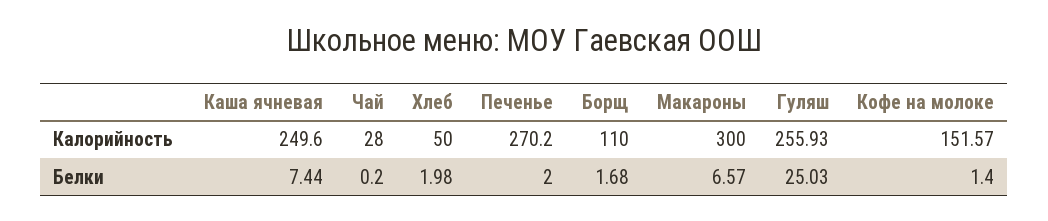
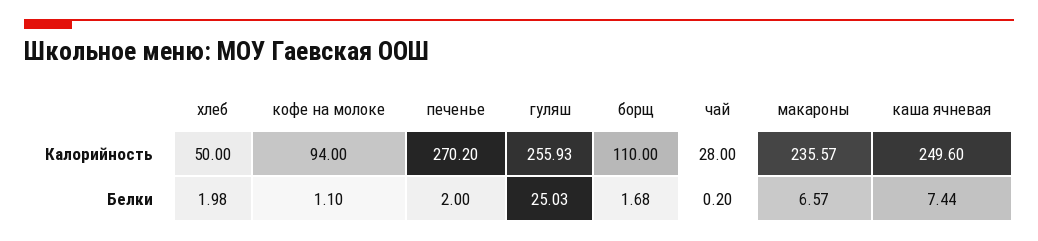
  {
    "Каша ячневая": {
      "Калорийность": 249.6,
      "Белки": 7.44
    },
    "Чай": {
      "Калорийность": 28,
      "Белки": 0.2
    },
    "Хлеб": {
      "Калорийность": 50,
      "Белки": 1.98
    },
    "Печенье": {
      "Калорийность": 270.2,
      "Белки": 2
    },
    "Борщ": {
      "Калорийность": 110,
      "Белки": 1.68
    },
    "Макароны": {
-     "Калорийность": 300,
+     "Калорийность": 235.57,
      "Белки": 6.57
    },
    "Гуляш": {
      "Калорийность": 255.93,
      "Белки": 25.03
    },
    "Кофе на молоке": {
-     "Калорийность": 151.57,
+     "Калорийность": 94,
-     "Белки": 1.4
+     "Белки": 1.1
    }
  }

